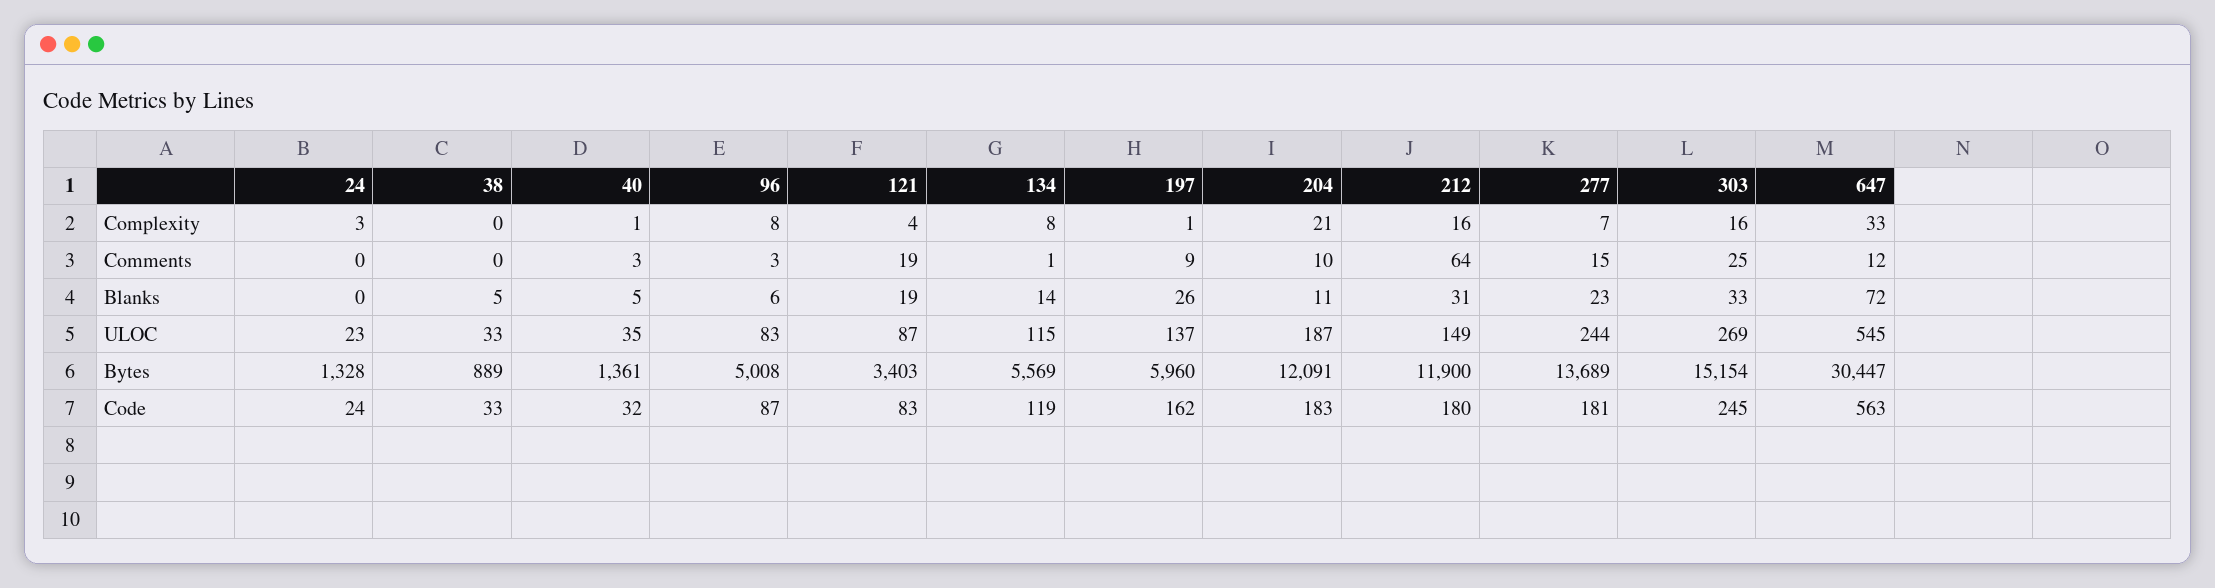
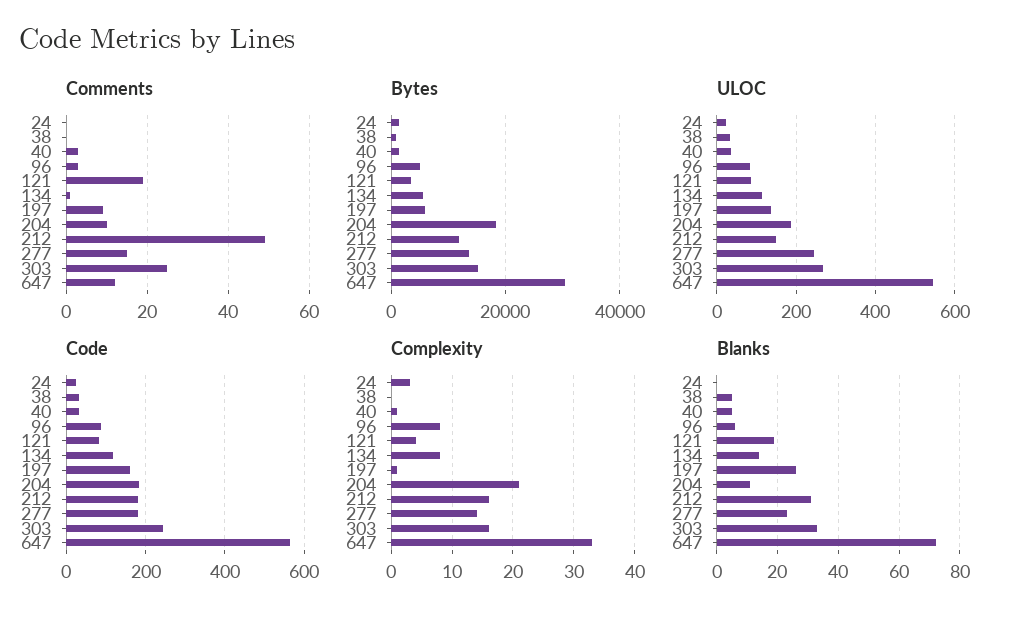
  {
    "Complexity": {
      "24": 3,
      "38": 0,
      "40": 1,
      "96": 8,
      "121": 4,
      "134": 8,
      "197": 1,
      "204": 21,
      "212": 16,
-     "277": 7,
+     "277": 14,
      "303": 16,
      "647": 33
    },
    "Comments": {
      "24": 0,
      "38": 0,
      "40": 3,
      "96": 3,
      "121": 19,
      "134": 1,
      "197": 9,
      "204": 10,
-     "212": 64,
+     "212": 50,
      "277": 15,
      "303": 25,
      "647": 12
    },
    "Blanks": {
      "24": 0,
      "38": 5,
      "40": 5,
      "96": 6,
      "121": 19,
      "134": 14,
      "197": 26,
      "204": 11,
      "212": 31,
      "277": 23,
      "303": 33,
      "647": 72
    },
    "ULOC": {
      "24": 23,
      "38": 33,
      "40": 35,
      "96": 83,
      "121": 87,
      "134": 115,
      "197": 137,
      "204": 187,
      "212": 149,
      "277": 244,
      "303": 269,
      "647": 545
    },
    "Bytes": {
      "24": 1328,
      "38": 889,
      "40": 1361,
      "96": 5008,
      "121": 3403,
      "134": 5569,
      "197": 5960,
-     "204": 12091,
+     "204": 18000,
      "212": 11900,
      "277": 13689,
      "303": 15154,
      "647": 30447
    },
    "Code": {
      "24": 24,
      "38": 33,
      "40": 32,
      "96": 87,
      "121": 83,
      "134": 119,
      "197": 162,
      "204": 183,
      "212": 180,
      "277": 181,
      "303": 245,
      "647": 563
    }
  }

